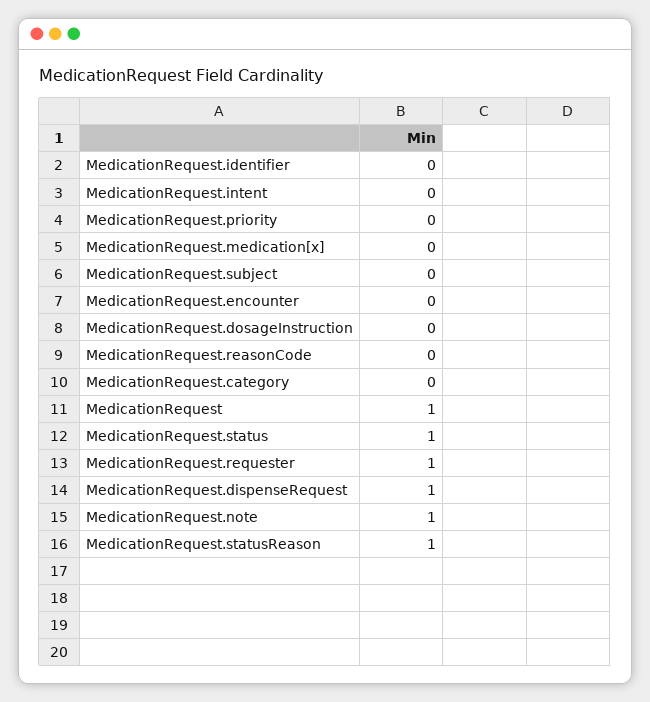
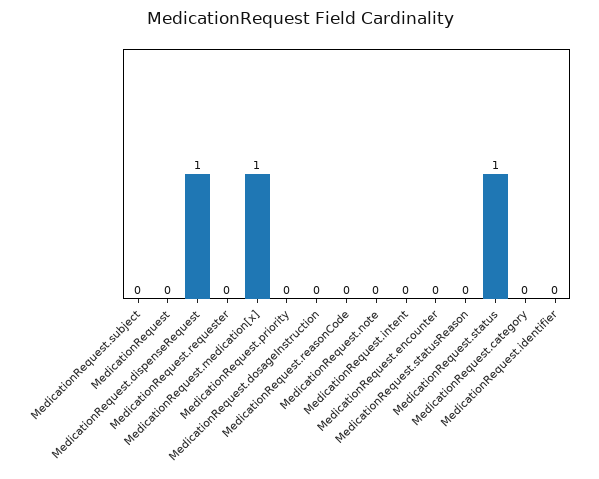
  {
    "MedicationRequest.identifier": 0,
    "MedicationRequest.intent": 0,
    "MedicationRequest.priority": 0,
-   "MedicationRequest.medication[x]": 0,
+   "MedicationRequest.medication[x]": 1,
    "MedicationRequest.subject": 0,
    "MedicationRequest.encounter": 0,
    "MedicationRequest.dosageInstruction": 0,
    "MedicationRequest.reasonCode": 0,
    "MedicationRequest.category": 0,
-   "MedicationRequest": 1,
+   "MedicationRequest": 0,
    "MedicationRequest.status": 1,
-   "MedicationRequest.requester": 1,
+   "MedicationRequest.requester": 0,
    "MedicationRequest.dispenseRequest": 1,
-   "MedicationRequest.note": 1,
+   "MedicationRequest.note": 0,
-   "MedicationRequest.statusReason": 1
+   "MedicationRequest.statusReason": 0
  }

